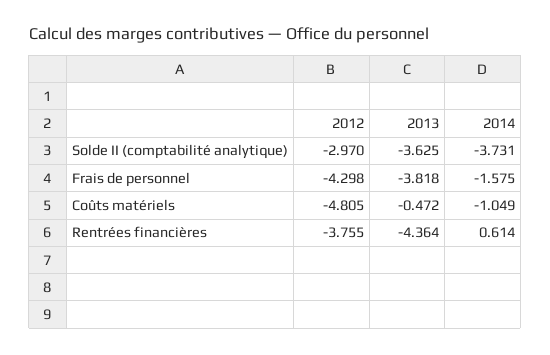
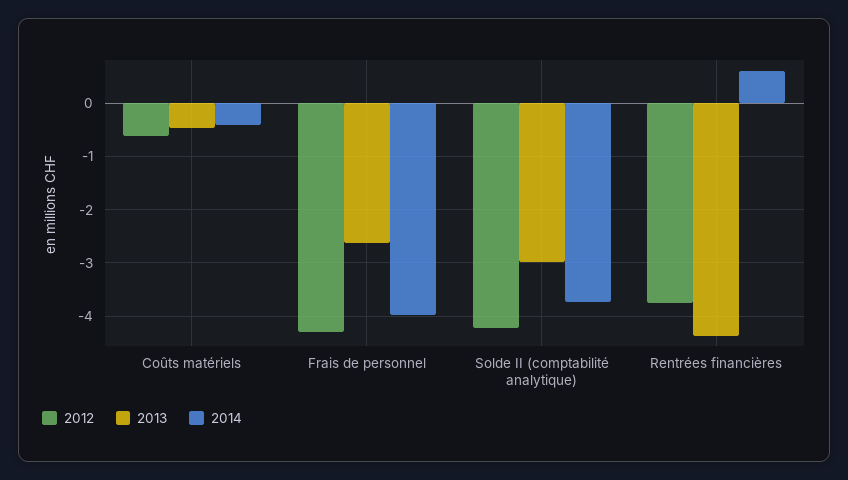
  {
    "2012": {
-     "Solde II (comptabilité analytique)": -2.97,
+     "Solde II (comptabilité analytique)": -4.2,
      "Frais de personnel": -4.298,
-     "Coûts matériels": -4.805,
+     "Coûts matériels": -0.6,
      "Rentrées financières": -3.755
    },
    "2013": {
-     "Solde II (comptabilité analytique)": -3.625,
+     "Solde II (comptabilité analytique)": -3,
-     "Frais de personnel": -3.818,
+     "Frais de personnel": -2.6,
      "Coûts matériels": -0.472,
      "Rentrées financières": -4.364
    },
    "2014": {
      "Solde II (comptabilité analytique)": -3.731,
-     "Frais de personnel": -1.575,
+     "Frais de personnel": -4,
-     "Coûts matériels": -1.049,
+     "Coûts matériels": -0.4,
      "Rentrées financières": 0.614
    }
  }

